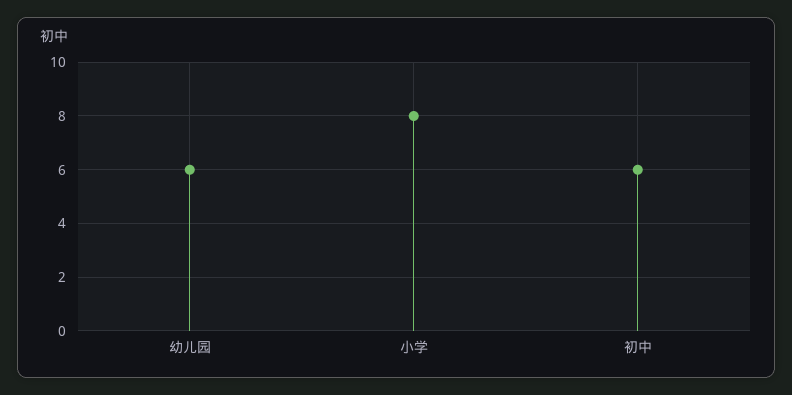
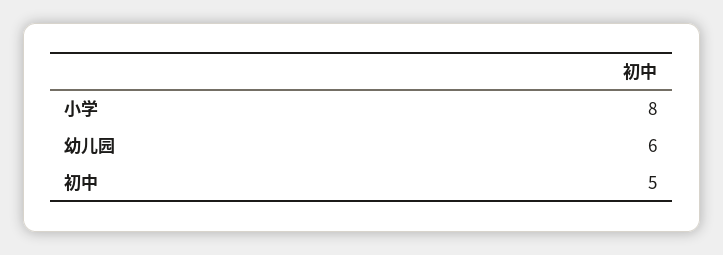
  {
    "幼儿园": 6,
    "小学": 8,
-   "初中": 6
+   "初中": 5
  }

